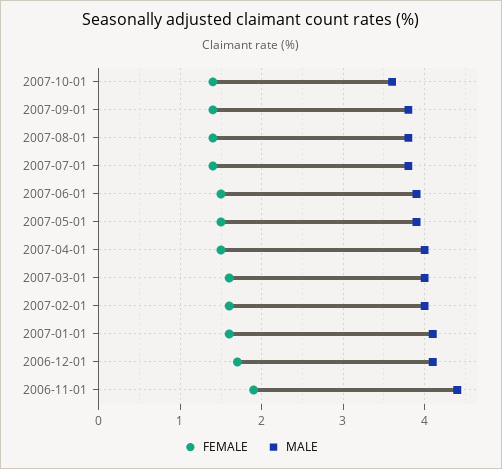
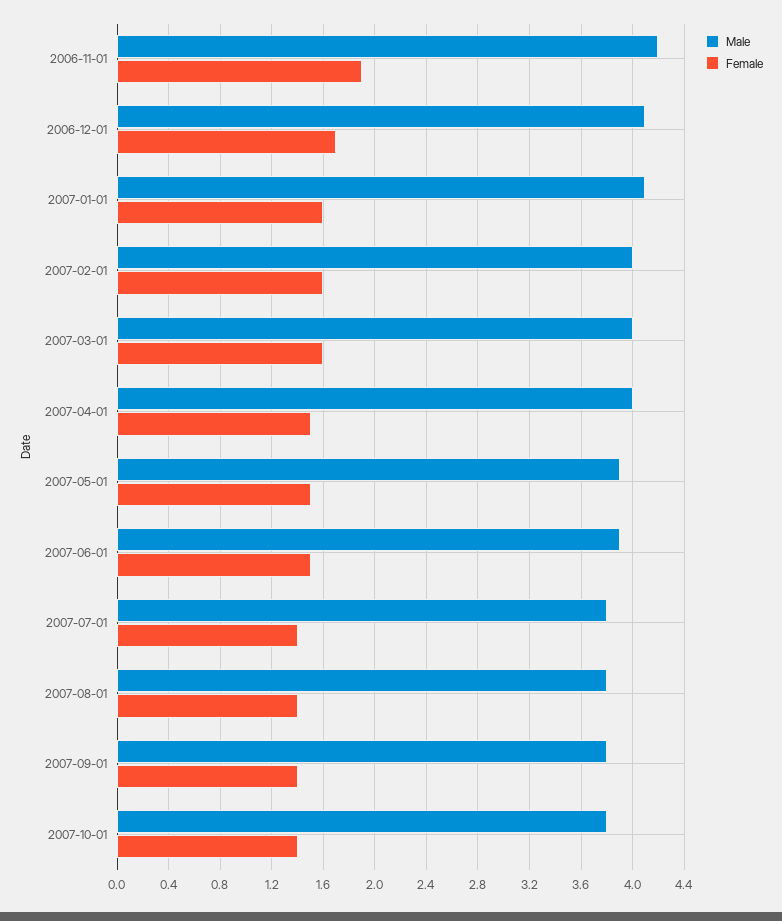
  {
    "FEMALE": {
      "2007-10-01": 1.4,
      "2007-09-01": 1.4,
      "2007-08-01": 1.4,
      "2007-07-01": 1.4,
      "2007-06-01": 1.5,
      "2007-05-01": 1.5,
      "2007-04-01": 1.5,
      "2007-03-01": 1.6,
      "2007-02-01": 1.6,
      "2007-01-01": 1.6,
      "2006-12-01": 1.7,
      "2006-11-01": 1.9
    },
    "MALE": {
-     "2007-10-01": 3.6,
+     "2007-10-01": 3.8,
      "2007-09-01": 3.8,
      "2007-08-01": 3.8,
      "2007-07-01": 3.8,
      "2007-06-01": 3.9,
      "2007-05-01": 3.9,
      "2007-04-01": 4,
      "2007-03-01": 4,
      "2007-02-01": 4,
      "2007-01-01": 4.1,
      "2006-12-01": 4.1,
-     "2006-11-01": 4.4
+     "2006-11-01": 4.2
    }
  }

